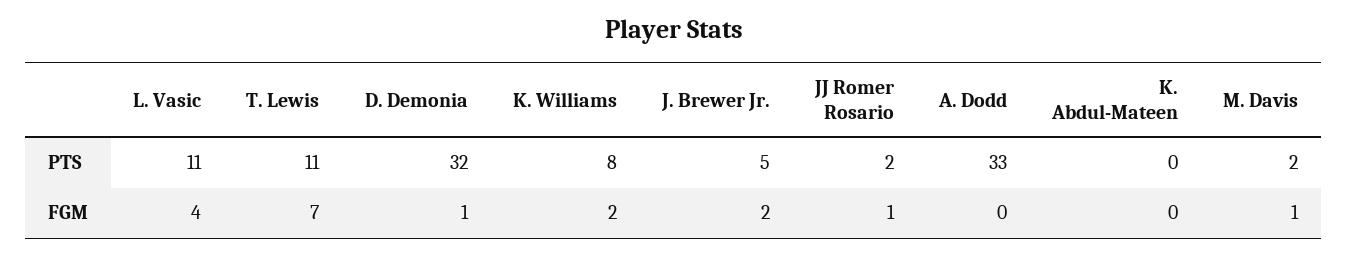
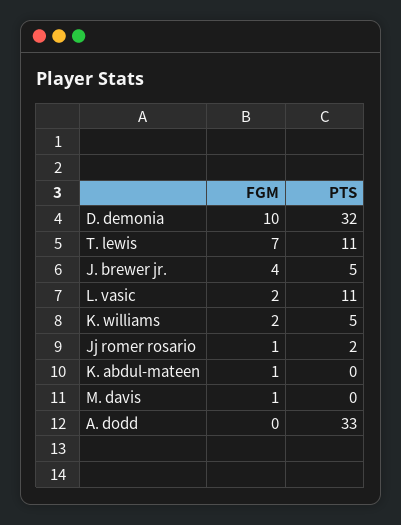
  {
    "L. Vasic": {
      "PTS": 11,
-     "FGM": 4
+     "FGM": 2
    },
    "T. Lewis": {
      "PTS": 11,
      "FGM": 7
    },
    "D. Demonia": {
      "PTS": 32,
-     "FGM": 1
+     "FGM": 10
    },
    "K. Williams": {
-     "PTS": 8,
+     "PTS": 5,
      "FGM": 2
    },
    "J. Brewer Jr.": {
      "PTS": 5,
-     "FGM": 2
+     "FGM": 4
    },
    "JJ Romer Rosario": {
      "PTS": 2,
      "FGM": 1
    },
    "A. Dodd": {
      "PTS": 33,
      "FGM": 0
    },
    "K. Abdul-Mateen": {
      "PTS": 0,
-     "FGM": 0
+     "FGM": 1
    },
    "M. Davis": {
-     "PTS": 2,
+     "PTS": 0,
      "FGM": 1
    }
  }

